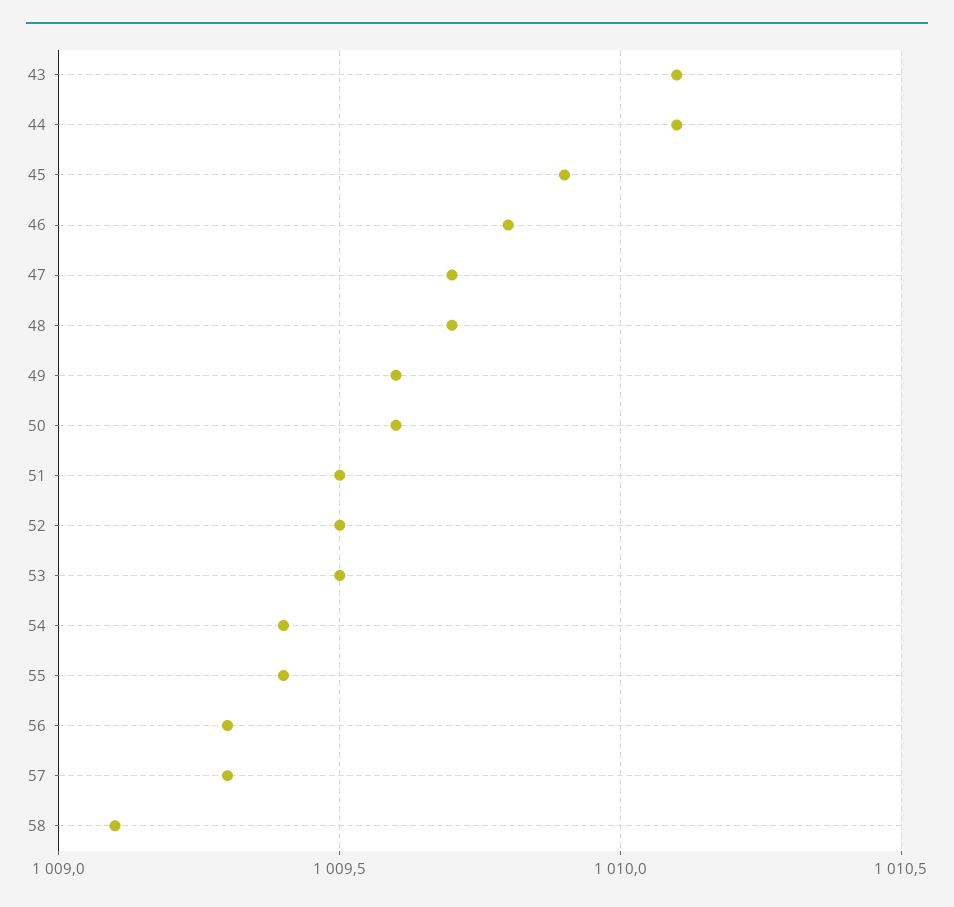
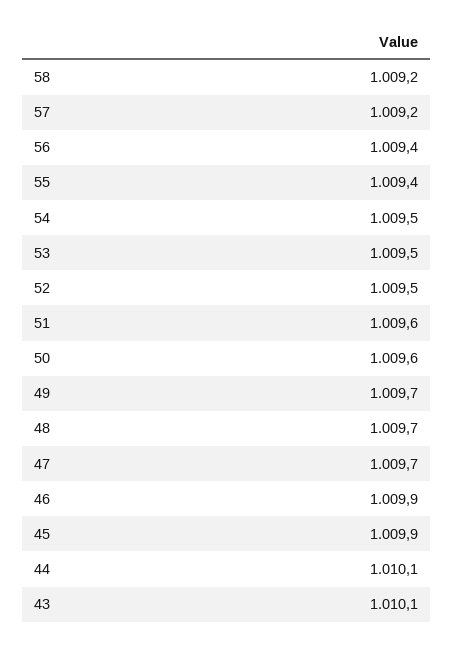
  {
    "43": 1010.1,
    "44": 1010.1,
    "45": 1009.9,
-   "46": 1009.8,
+   "46": 1009.9,
    "47": 1009.7,
    "48": 1009.7,
-   "49": 1009.6,
+   "49": 1009.7,
    "50": 1009.6,
-   "51": 1009.5,
+   "51": 1009.6,
    "52": 1009.5,
    "53": 1009.5,
-   "54": 1009.4,
+   "54": 1009.5,
    "55": 1009.4,
-   "56": 1009.3,
+   "56": 1009.4,
-   "57": 1009.3,
+   "57": 1009.2,
-   "58": 1009.1
+   "58": 1009.2
  }

